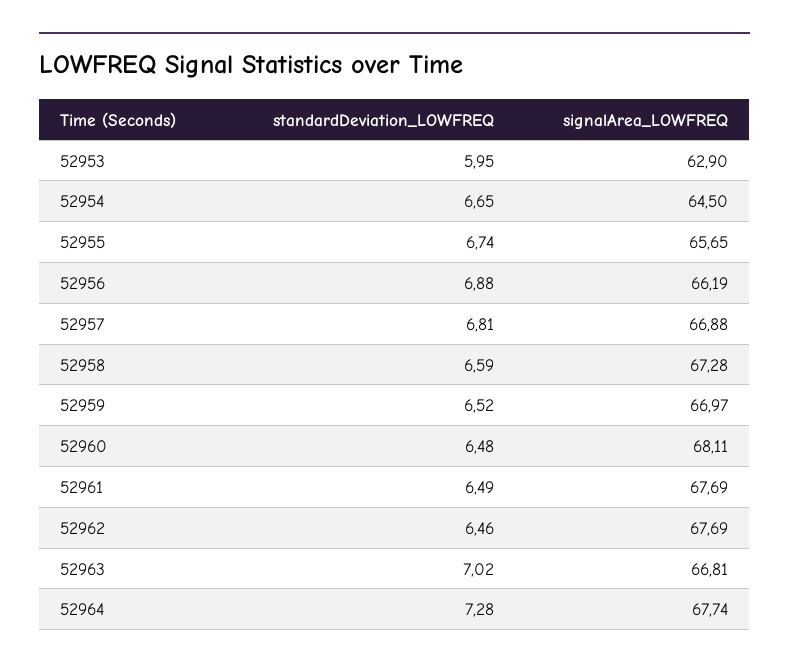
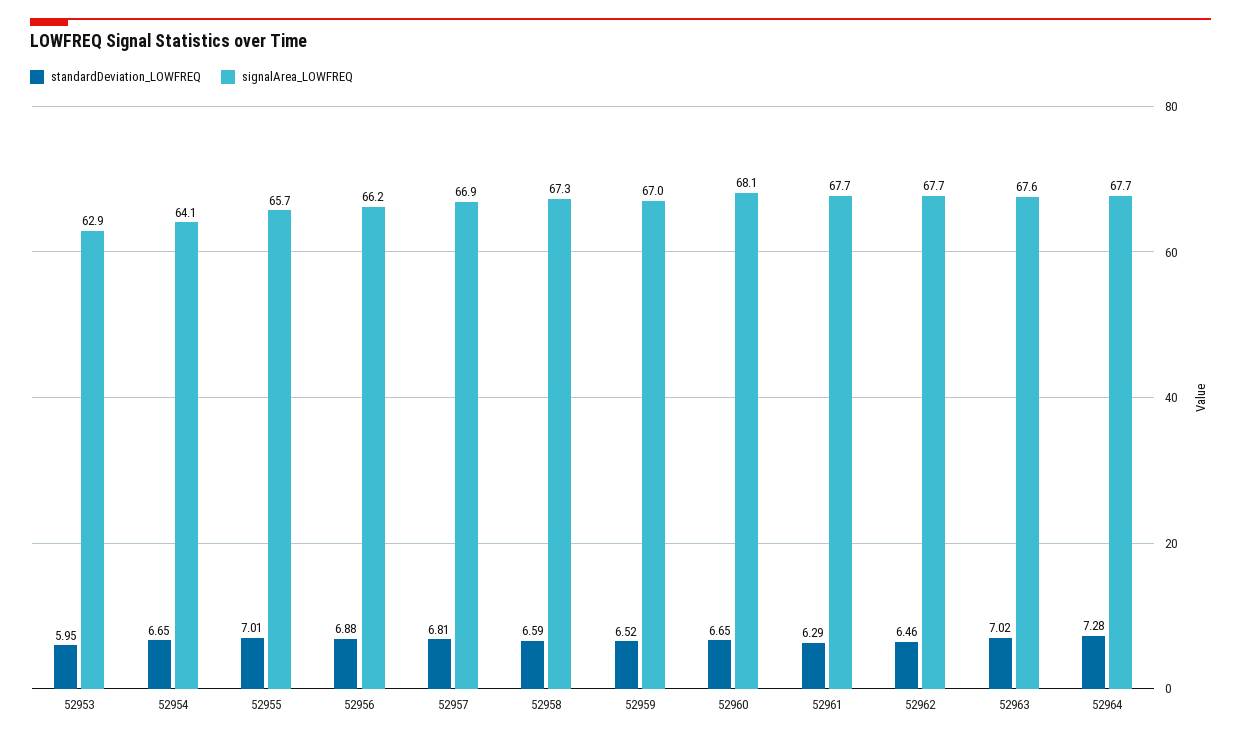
  {
    "standardDeviation_LOWFREQ": {
      "52953": 5.95,
      "52954": 6.65,
-     "52955": 6.74,
+     "52955": 7.01,
      "52956": 6.88,
      "52957": 6.81,
      "52958": 6.59,
      "52959": 6.52,
-     "52960": 6.48,
+     "52960": 6.65,
-     "52961": 6.49,
+     "52961": 6.29,
      "52962": 6.46,
      "52963": 7.02,
      "52964": 7.28
    },
    "signalArea_LOWFREQ": {
      "52953": 62.9,
-     "52954": 64.5,
+     "52954": 64.1,
      "52955": 65.65,
      "52956": 66.19,
      "52957": 66.88,
      "52958": 67.28,
      "52959": 66.97,
      "52960": 68.11,
      "52961": 67.69,
      "52962": 67.69,
-     "52963": 66.81,
+     "52963": 67.6,
      "52964": 67.74
    }
  }

